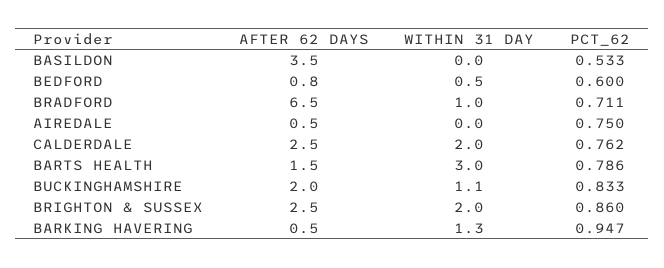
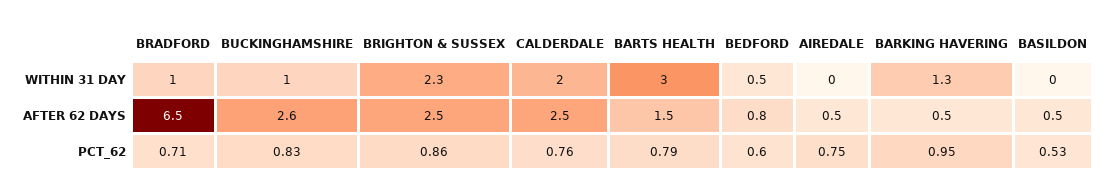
  {
    "AFTER 62 DAYS": {
-     "BASILDON": 3.5,
+     "BASILDON": 0.5,
      "BEDFORD": 0.8,
      "BRADFORD": 6.5,
      "AIREDALE": 0.5,
      "CALDERDALE": 2.5,
      "BARTS HEALTH": 1.5,
-     "BUCKINGHAMSHIRE": 2,
+     "BUCKINGHAMSHIRE": 2.6,
      "BRIGHTON & SUSSEX": 2.5,
      "BARKING HAVERING": 0.5
    },
    "WITHIN 31 DAY": {
      "BASILDON": 0,
      "BEDFORD": 0.5,
      "BRADFORD": 1,
      "AIREDALE": 0,
      "CALDERDALE": 2,
      "BARTS HEALTH": 3,
-     "BUCKINGHAMSHIRE": 1.1,
+     "BUCKINGHAMSHIRE": 1,
-     "BRIGHTON & SUSSEX": 2,
+     "BRIGHTON & SUSSEX": 2.3,
      "BARKING HAVERING": 1.3
    },
    "PCT_62": {
      "BASILDON": 0.533,
      "BEDFORD": 0.6,
      "BRADFORD": 0.711,
      "AIREDALE": 0.75,
      "CALDERDALE": 0.762,
      "BARTS HEALTH": 0.786,
      "BUCKINGHAMSHIRE": 0.833,
      "BRIGHTON & SUSSEX": 0.86,
      "BARKING HAVERING": 0.947
    }
  }

